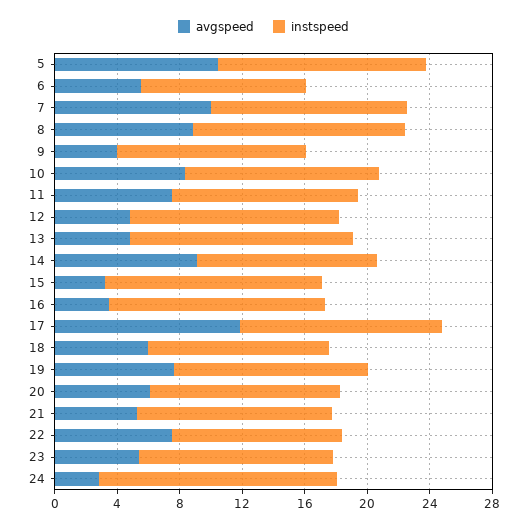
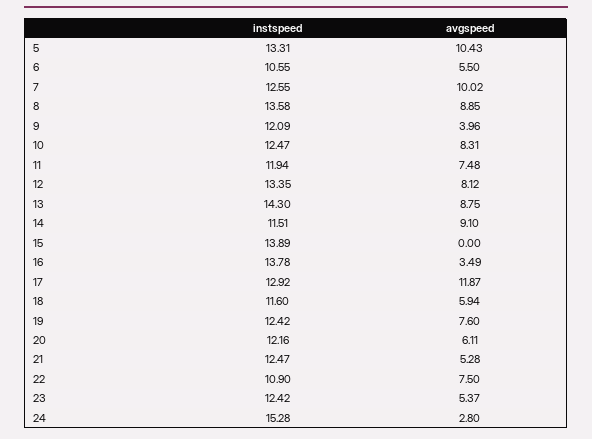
  {
    "avgspeed": {
      "5": 10.43,
      "6": 5.5,
      "7": 10.02,
      "8": 8.85,
      "9": 3.96,
      "10": 8.31,
      "11": 7.48,
-     "12": 5,
+     "12": 8.12,
-     "13": 5,
+     "13": 8.75,
      "14": 9.1,
-     "15": 3,
+     "15": 0,
      "16": 3.49,
      "17": 11.87,
      "18": 5.94,
      "19": 7.6,
      "20": 6.11,
      "21": 5.28,
      "22": 7.5,
      "23": 5.37,
      "24": 2.8
    },
    "instspeed": {
      "5": 13.31,
      "6": 10.55,
      "7": 12.55,
      "8": 13.58,
      "9": 12.09,
      "10": 12.47,
      "11": 11.94,
      "12": 13.35,
      "13": 14.3,
      "14": 11.51,
      "15": 13.89,
      "16": 13.78,
      "17": 12.92,
      "18": 11.6,
      "19": 12.42,
      "20": 12.16,
      "21": 12.47,
      "22": 10.9,
      "23": 12.42,
      "24": 15.28
    }
  }

